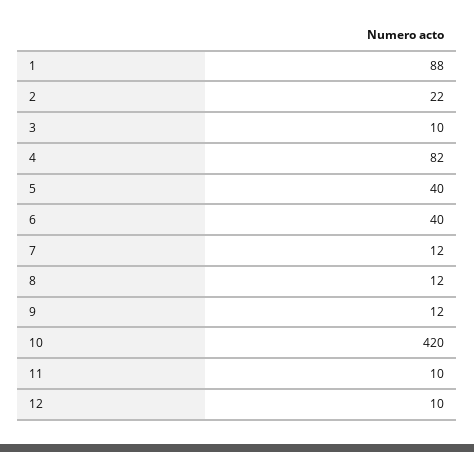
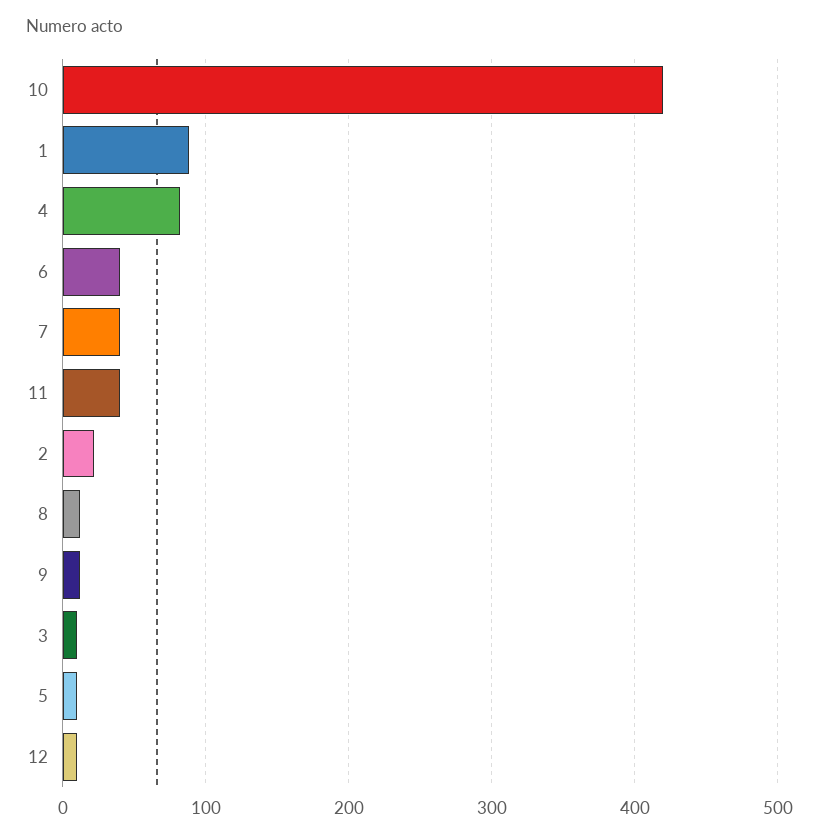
  {
    "1": 88,
    "2": 22,
    "3": 10,
    "4": 82,
-   "5": 40,
+   "5": 10,
    "6": 40,
-   "7": 12,
+   "7": 40,
    "8": 12,
    "9": 12,
    "10": 420,
-   "11": 10,
+   "11": 40,
    "12": 10
  }

